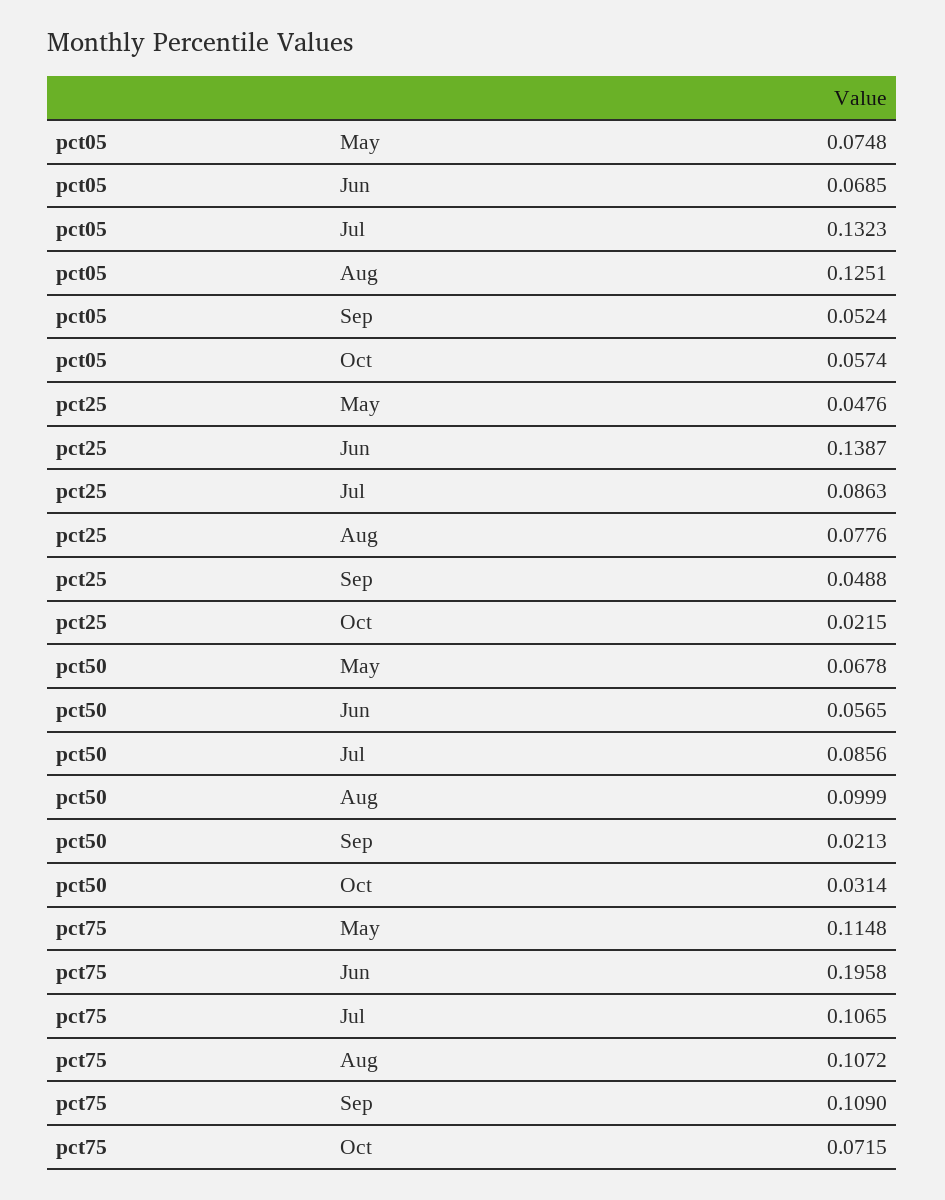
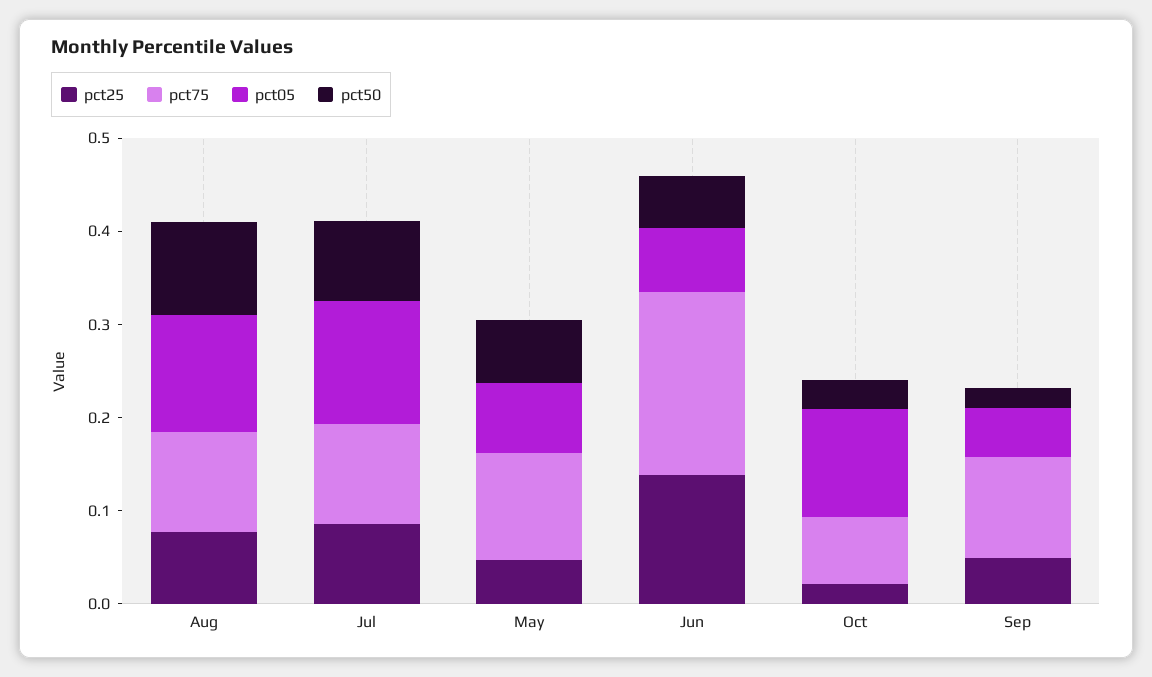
  {
    "pct05": {
      "May": 0.0748,
      "Jun": 0.0685,
      "Jul": 0.1323,
      "Aug": 0.1251,
      "Sep": 0.0524,
-     "Oct": 0.0574
+     "Oct": 0.12
    },
    "pct25": {
      "May": 0.0476,
      "Jun": 0.1387,
      "Jul": 0.0863,
      "Aug": 0.0776,
      "Sep": 0.0488,
      "Oct": 0.0215
    },
    "pct50": {
      "May": 0.0678,
      "Jun": 0.0565,
      "Jul": 0.0856,
      "Aug": 0.0999,
      "Sep": 0.0213,
      "Oct": 0.0314
    },
    "pct75": {
      "May": 0.1148,
      "Jun": 0.1958,
      "Jul": 0.1065,
      "Aug": 0.1072,
      "Sep": 0.109,
      "Oct": 0.0715
    }
  }

